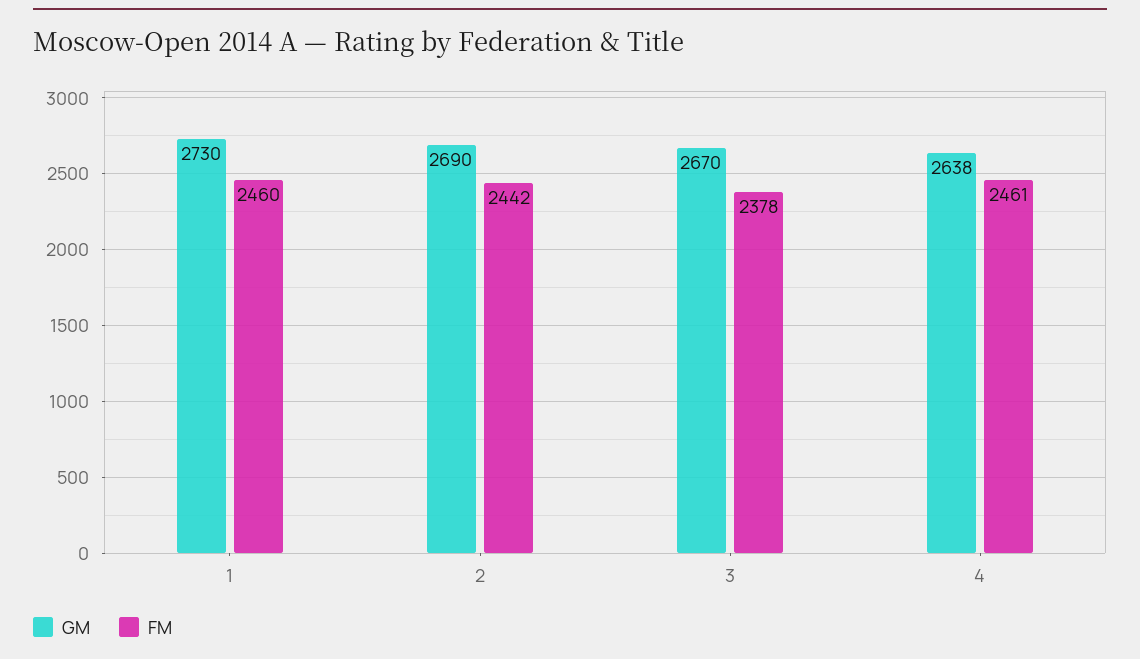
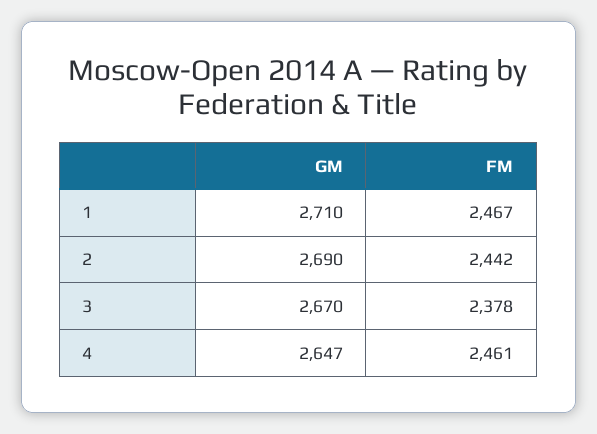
  {
    "GM": {
-     "1": 2730,
+     "1": 2710,
      "2": 2690,
      "3": 2670,
-     "4": 2638
+     "4": 2647
    },
    "FM": {
-     "1": 2460,
+     "1": 2467,
      "2": 2442,
      "3": 2378,
      "4": 2461
    }
  }

